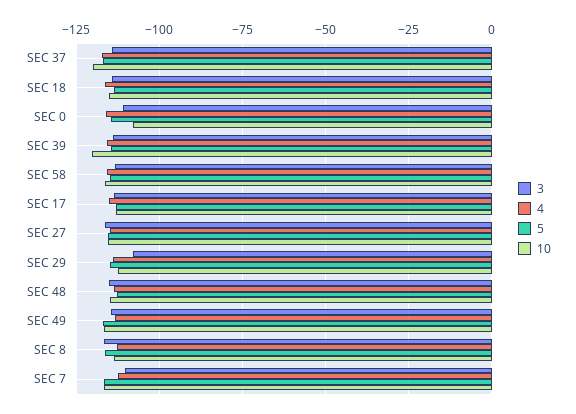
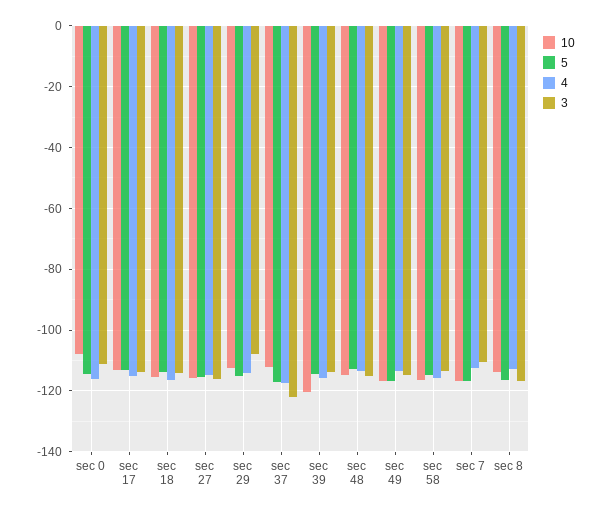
  {
    "3": {
-     "SEC 37": -115,
+     "SEC 37": -122,
      "SEC 18": -114,
      "SEC 0": -112,
      "SEC 39": -114,
      "SEC 58": -114,
      "SEC 17": -114,
      "SEC 27": -116,
      "SEC 29": -108,
      "SEC 48": -116,
      "SEC 49": -114,
      "SEC 8": -116,
      "SEC 7": -110
    },
    "4": {
      "SEC 37": -118,
      "SEC 18": -116,
      "SEC 0": -116,
      "SEC 39": -116,
      "SEC 58": -116,
      "SEC 17": -116,
      "SEC 27": -114,
      "SEC 29": -114,
      "SEC 48": -114,
      "SEC 49": -114,
      "SEC 8": -112,
      "SEC 7": -112
    },
    "5": {
      "SEC 37": -118,
      "SEC 18": -114,
      "SEC 0": -114,
      "SEC 39": -114,
      "SEC 58": -114,
      "SEC 17": -114,
      "SEC 27": -116,
      "SEC 29": -116,
      "SEC 48": -112,
      "SEC 49": -116,
      "SEC 8": -116,
      "SEC 7": -116
    },
    "10": {
-     "SEC 37": -120,
+     "SEC 37": -112,
      "SEC 18": -116,
      "SEC 0": -108,
      "SEC 39": -120,
      "SEC 58": -116,
      "SEC 17": -114,
      "SEC 27": -116,
      "SEC 29": -112,
      "SEC 48": -114,
      "SEC 49": -116,
      "SEC 8": -114,
      "SEC 7": -116
    }
  }

